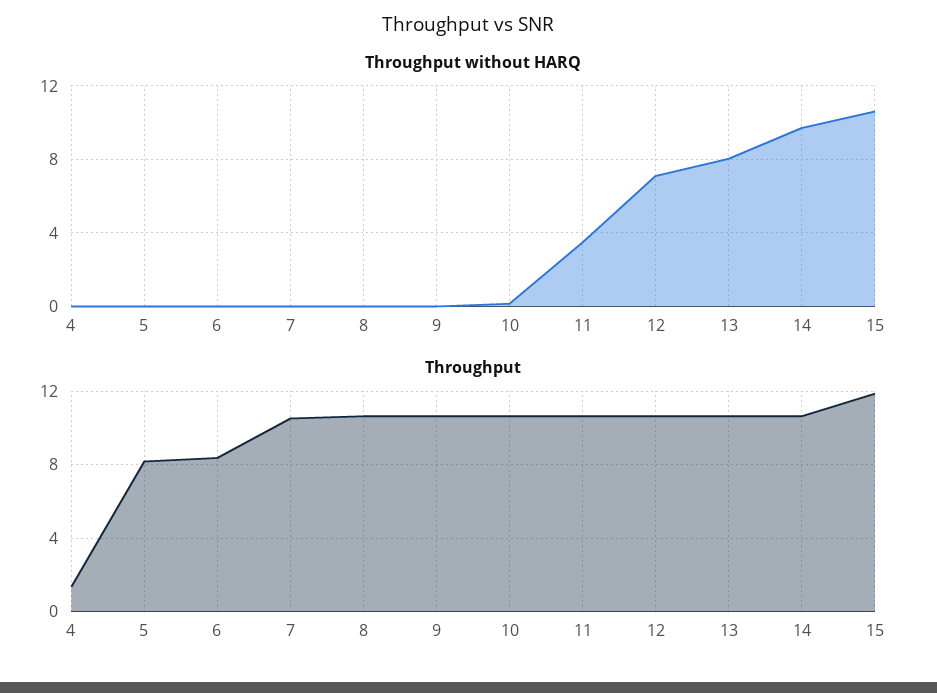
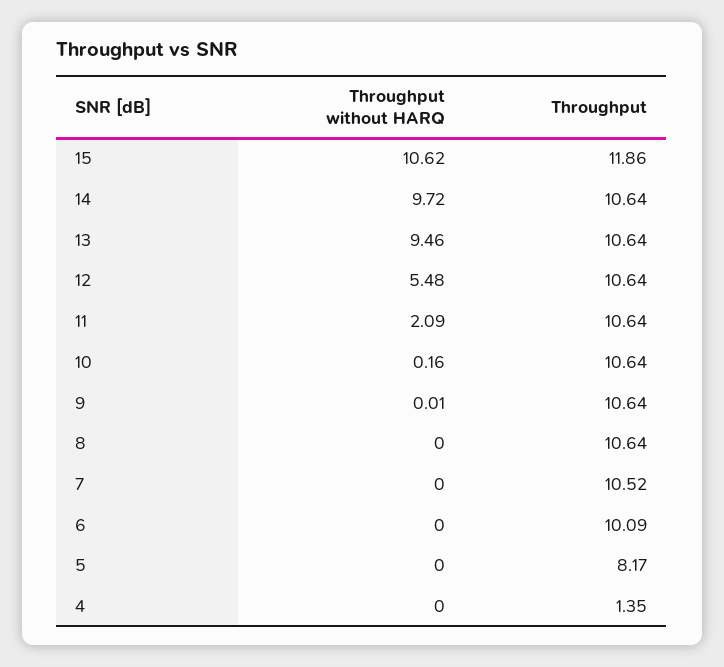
  {
    "Throughput without HARQ": {
      "4": 0,
      "5": 0,
      "6": 0,
      "7": 0,
      "8": 0,
      "9": 0.01,
      "10": 0.16,
-     "11": 3.5,
+     "11": 2.09,
-     "12": 7,
+     "12": 5.48,
-     "13": 8,
+     "13": 9.46,
      "14": 9.72,
      "15": 10.62
    },
    "Throughput": {
      "4": 1.35,
      "5": 8.17,
-     "6": 8.5,
+     "6": 10.09,
      "7": 10.52,
      "8": 10.64,
      "9": 10.64,
      "10": 10.64,
      "11": 10.64,
      "12": 10.64,
      "13": 10.64,
      "14": 10.64,
      "15": 11.86
    }
  }

